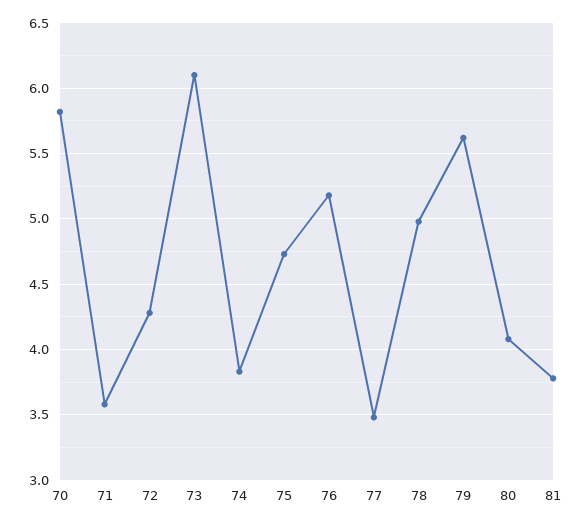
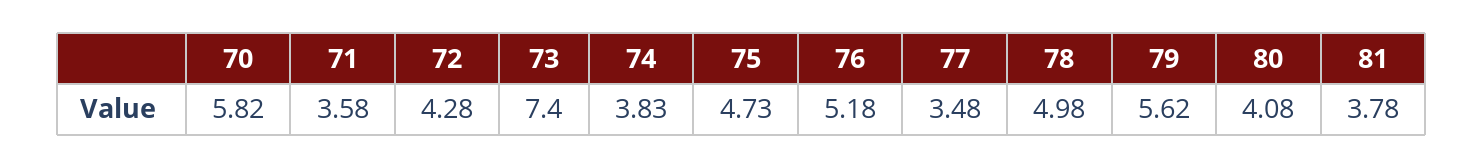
  {
    "70": 5.82,
    "71": 3.58,
    "72": 4.28,
-   "73": 6.1,
+   "73": 7.4,
    "74": 3.83,
    "75": 4.73,
    "76": 5.18,
    "77": 3.48,
    "78": 4.98,
    "79": 5.62,
    "80": 4.08,
    "81": 3.78
  }

